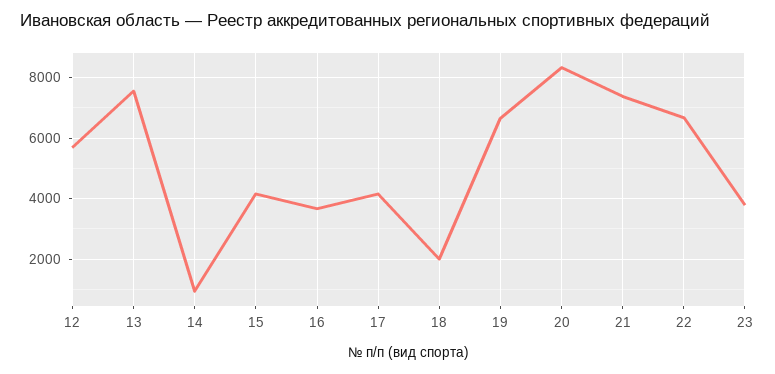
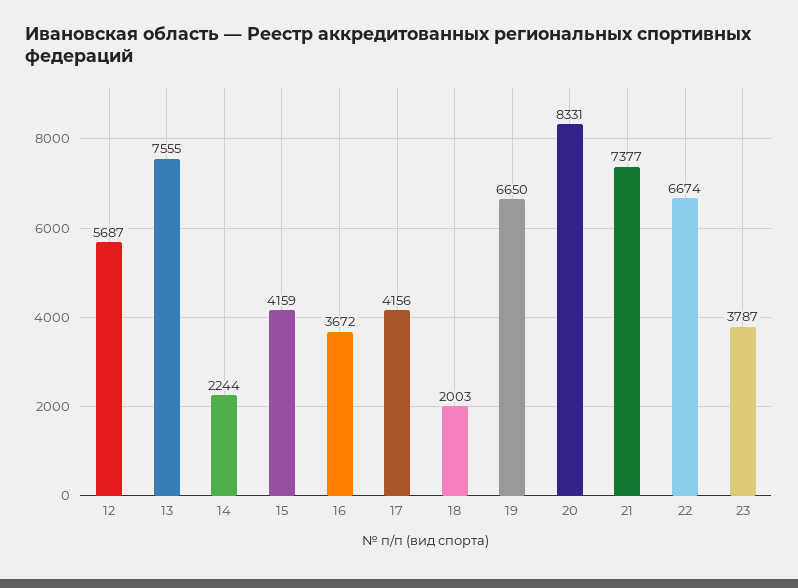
  {
    "12": 5687,
    "13": 7555,
-   "14": 1000,
+   "14": 2244,
    "15": 4159,
    "16": 3672,
    "17": 4156,
    "18": 2003,
    "19": 6650,
    "20": 8331,
    "21": 7377,
    "22": 6674,
    "23": 3787
  }

